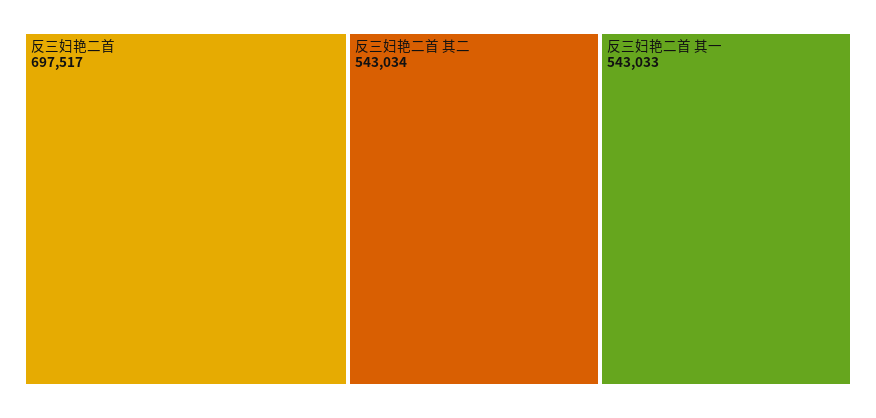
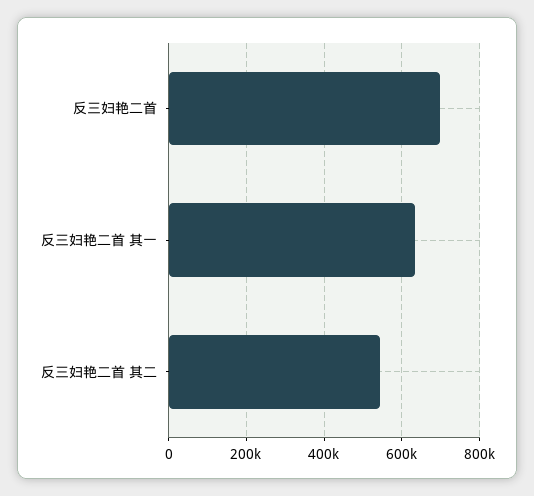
  {
    "反三妇艳二首": 697517,
    "反三妇艳二首 其二": 543034,
-   "反三妇艳二首 其一": 543033
+   "反三妇艳二首 其一": 640000
  }

